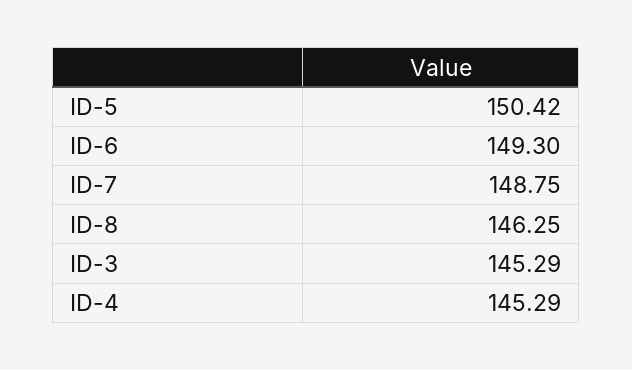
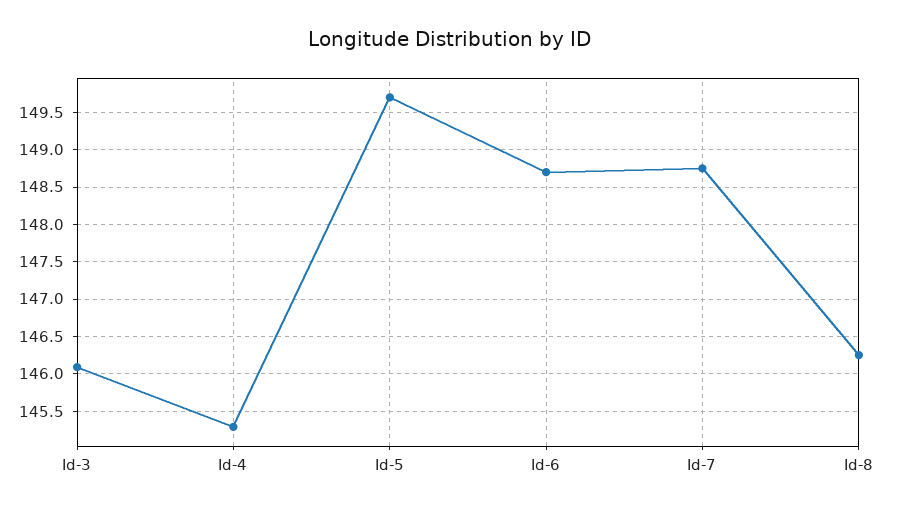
  {
-   "ID-5": 150.42,
+   "ID-5": 149.7,
-   "ID-6": 149.3,
+   "ID-6": 148.7,
    "ID-7": 148.75,
    "ID-8": 146.25,
-   "ID-3": 145.29,
+   "ID-3": 146.1,
    "ID-4": 145.29
  }

